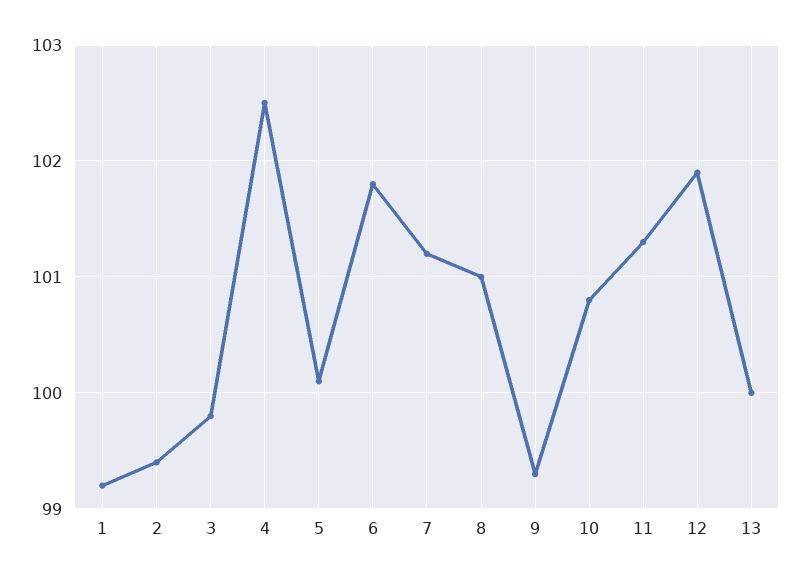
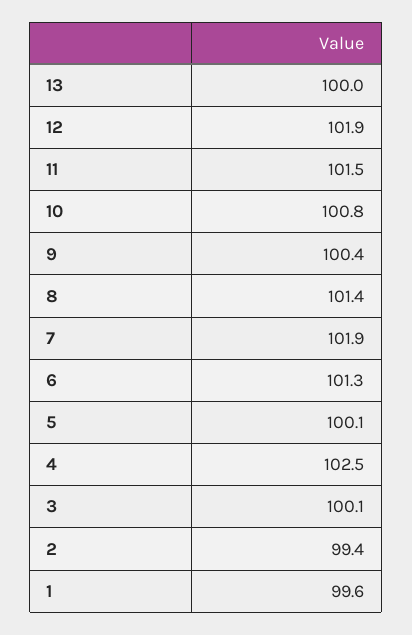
  {
-   "1": 99.2,
+   "1": 99.6,
    "2": 99.4,
-   "3": 99.8,
+   "3": 100.1,
    "4": 102.5,
    "5": 100.1,
-   "6": 101.8,
+   "6": 101.3,
-   "7": 101.2,
+   "7": 101.9,
-   "8": 101,
+   "8": 101.4,
-   "9": 99.3,
+   "9": 100.4,
    "10": 100.8,
-   "11": 101.3,
+   "11": 101.5,
    "12": 101.9,
    "13": 100
  }

